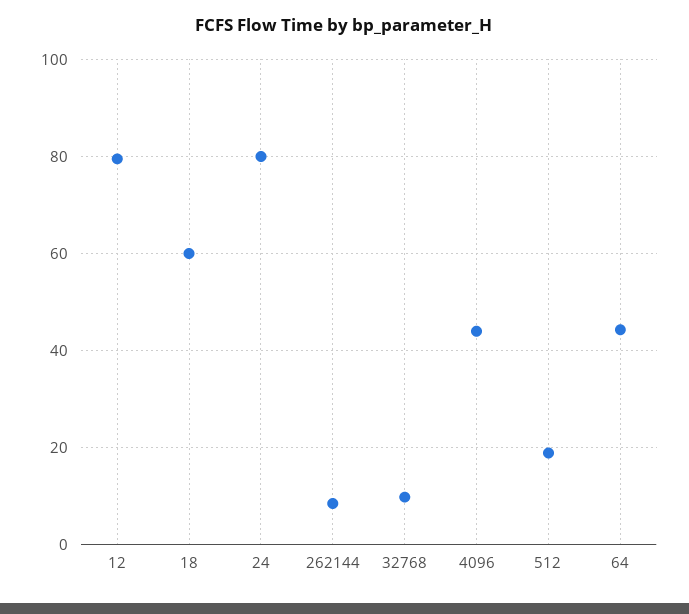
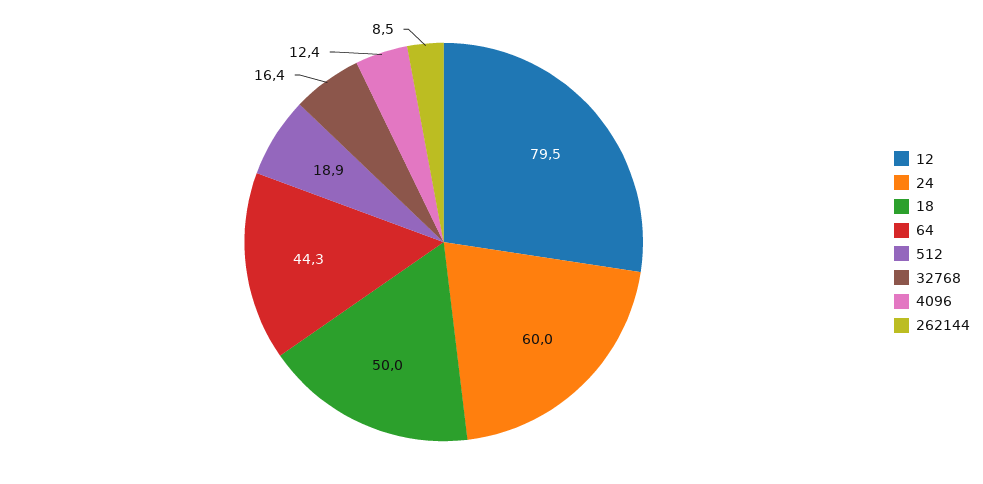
  {
    "12": 79.5,
-   "18": 60,
+   "18": 50,
-   "24": 80,
+   "24": 60,
    "262144": 8.5,
-   "32768": 10,
+   "32768": 16.4,
-   "4096": 44,
+   "4096": 12.4,
    "512": 18.9,
    "64": 44.3
  }

